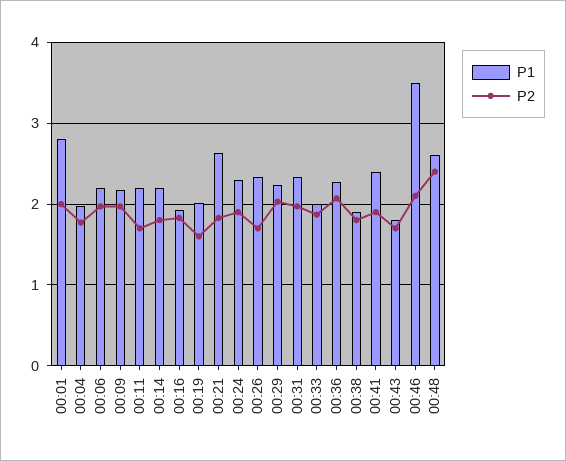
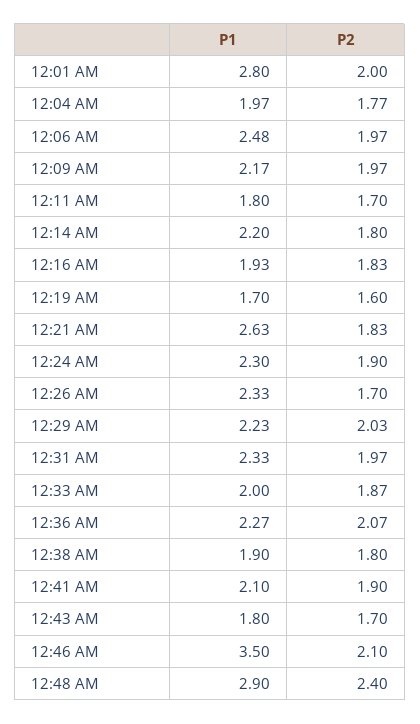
  {
    "P1": {
      "00:01": 2.8,
      "00:04": 1.97,
-     "00:06": 2.2,
+     "00:06": 2.48,
      "00:09": 2.17,
-     "00:11": 2.2,
+     "00:11": 1.8,
      "00:14": 2.2,
      "00:16": 1.93,
-     "00:19": 2,
+     "00:19": 1.7,
      "00:21": 2.63,
      "00:24": 2.3,
      "00:26": 2.33,
      "00:29": 2.23,
      "00:31": 2.33,
      "00:33": 2,
      "00:36": 2.27,
      "00:38": 1.9,
-     "00:41": 2.4,
+     "00:41": 2.1,
      "00:43": 1.8,
      "00:46": 3.5,
-     "00:48": 2.6
+     "00:48": 2.9
    },
    "P2": {
      "00:01": 2,
      "00:04": 1.77,
      "00:06": 1.97,
      "00:09": 1.97,
      "00:11": 1.7,
      "00:14": 1.8,
      "00:16": 1.83,
      "00:19": 1.6,
      "00:21": 1.83,
      "00:24": 1.9,
      "00:26": 1.7,
      "00:29": 2.03,
      "00:31": 1.97,
      "00:33": 1.87,
      "00:36": 2.07,
      "00:38": 1.8,
      "00:41": 1.9,
      "00:43": 1.7,
      "00:46": 2.1,
      "00:48": 2.4
    }
  }

